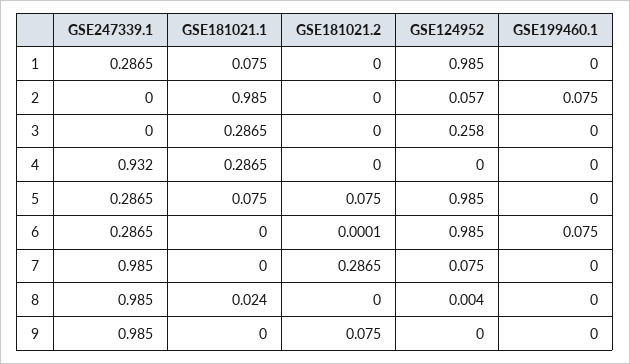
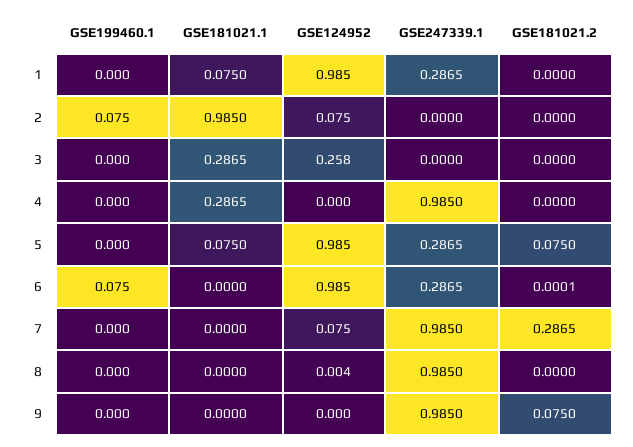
  {
    "GSE247339.1": {
      "1": 0.2865,
      "2": 0,
      "3": 0,
-     "4": 0.932,
+     "4": 0.985,
      "5": 0.2865,
      "6": 0.2865,
      "7": 0.985,
      "8": 0.985,
      "9": 0.985
    },
    "GSE181021.1": {
      "1": 0.075,
      "2": 0.985,
      "3": 0.2865,
      "4": 0.2865,
      "5": 0.075,
      "6": 0,
      "7": 0,
-     "8": 0.024,
+     "8": 0,
      "9": 0
    },
    "GSE181021.2": {
      "1": 0,
      "2": 0,
      "3": 0,
      "4": 0,
      "5": 0.075,
      "6": 0.0001,
      "7": 0.2865,
      "8": 0,
      "9": 0.075
    },
    "GSE124952": {
      "1": 0.985,
-     "2": 0.057,
+     "2": 0.075,
      "3": 0.258,
      "4": 0,
      "5": 0.985,
      "6": 0.985,
      "7": 0.075,
      "8": 0.004,
      "9": 0
    },
    "GSE199460.1": {
      "1": 0,
      "2": 0.075,
      "3": 0,
      "4": 0,
      "5": 0,
      "6": 0.075,
      "7": 0,
      "8": 0,
      "9": 0
    }
  }

